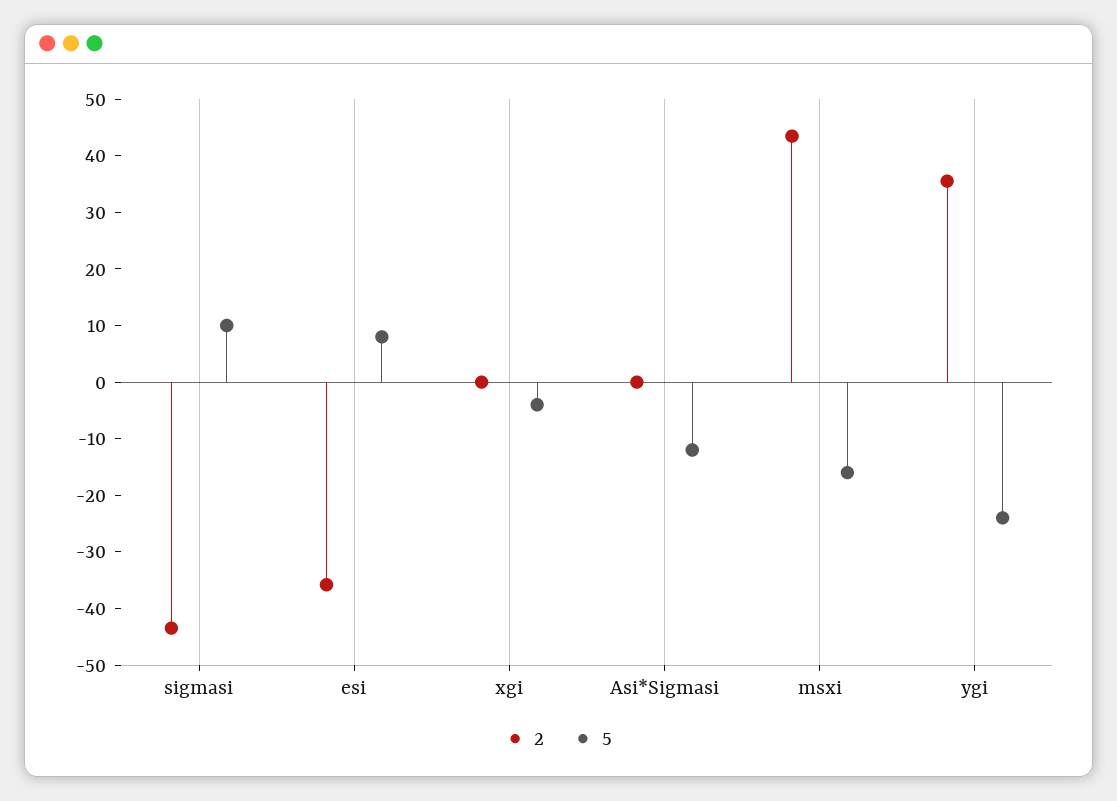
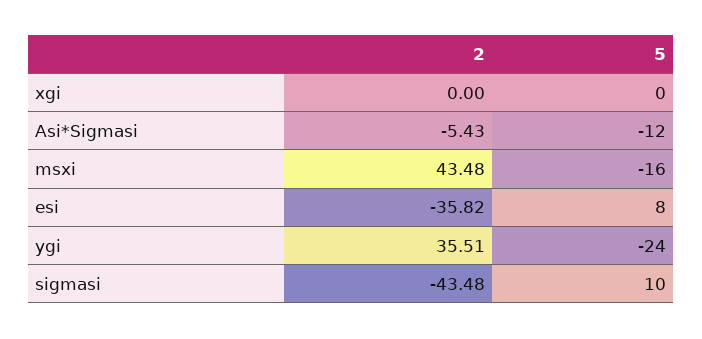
  {
    "2": {
      "sigmasi": -43.48,
      "esi": -35.82,
      "xgi": 0,
-     "Asi*Sigmasi": 0,
+     "Asi*Sigmasi": -5.43,
      "msxi": 43.48,
      "ygi": 35.51
    },
    "5": {
      "sigmasi": 10,
      "esi": 8,
-     "xgi": -4,
+     "xgi": 0,
      "Asi*Sigmasi": -12,
      "msxi": -16,
      "ygi": -24
    }
  }

